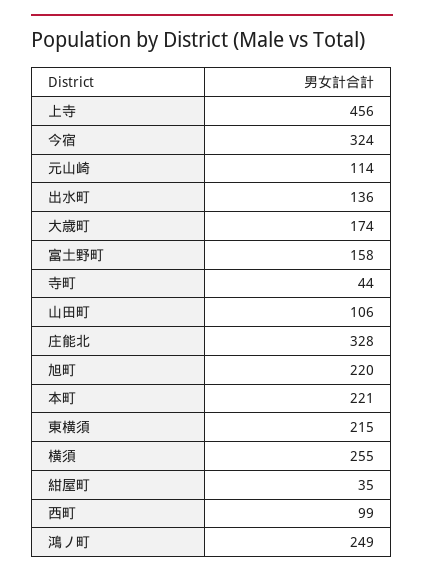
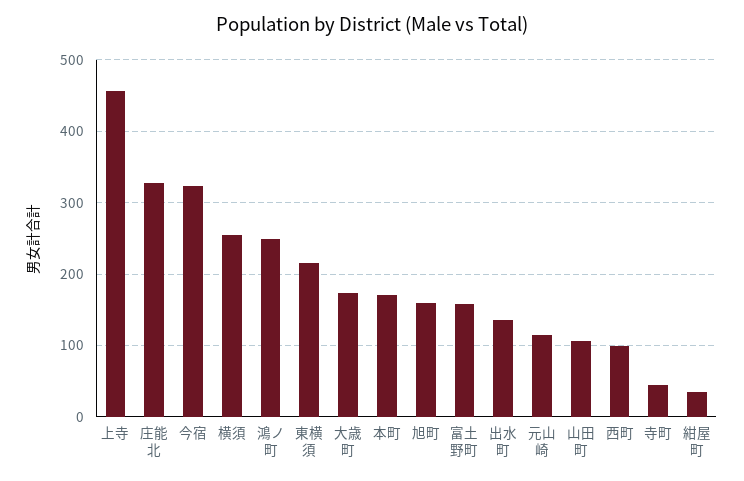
  {
    "上寺": 456,
    "今宿": 324,
    "元山崎": 114,
    "出水町": 136,
    "大歳町": 174,
    "富土野町": 158,
    "寺町": 44,
    "山田町": 106,
    "庄能北": 328,
-   "旭町": 220,
+   "旭町": 160,
-   "本町": 221,
+   "本町": 170,
    "東横須": 215,
    "横須": 255,
    "紺屋町": 35,
    "西町": 99,
    "鴻ノ町": 249
  }

